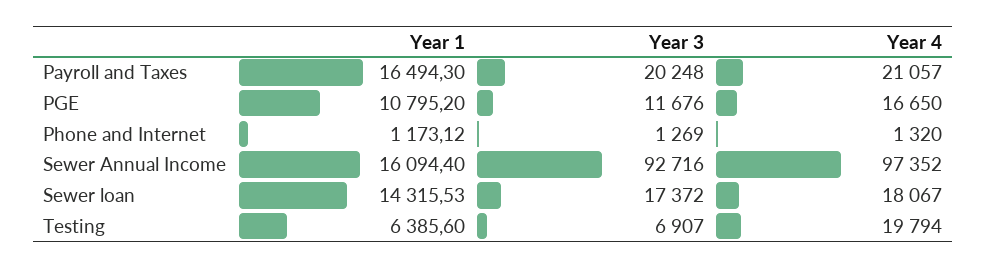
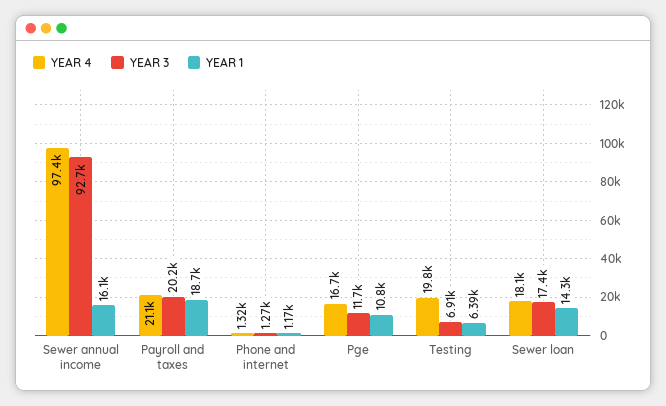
  {
    "Year 1": {
-     "Payroll and Taxes": 16494.3,
+     "Payroll and Taxes": 18700,
      "PGE": 10795.2,
      "Phone and Internet": 1173.12,
      "Sewer Annual Income": 16094.4,
      "Sewer loan": 14315.53,
      "Testing": 6385.6
    },
    "Year 3": {
      "Payroll and Taxes": 20248,
      "PGE": 11676,
      "Phone and Internet": 1269,
      "Sewer Annual Income": 92716,
      "Sewer loan": 17372,
      "Testing": 6907
    },
    "Year 4": {
      "Payroll and Taxes": 21057,
      "PGE": 16650,
      "Phone and Internet": 1320,
      "Sewer Annual Income": 97352,
      "Sewer loan": 18067,
      "Testing": 19794
    }
  }

